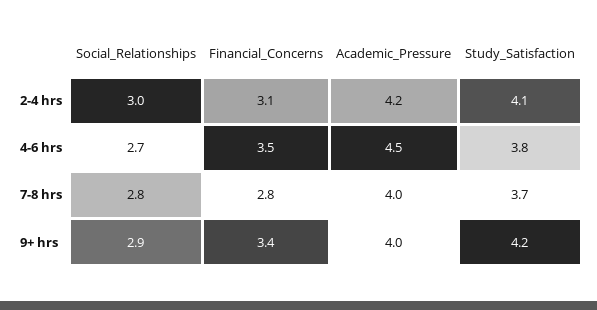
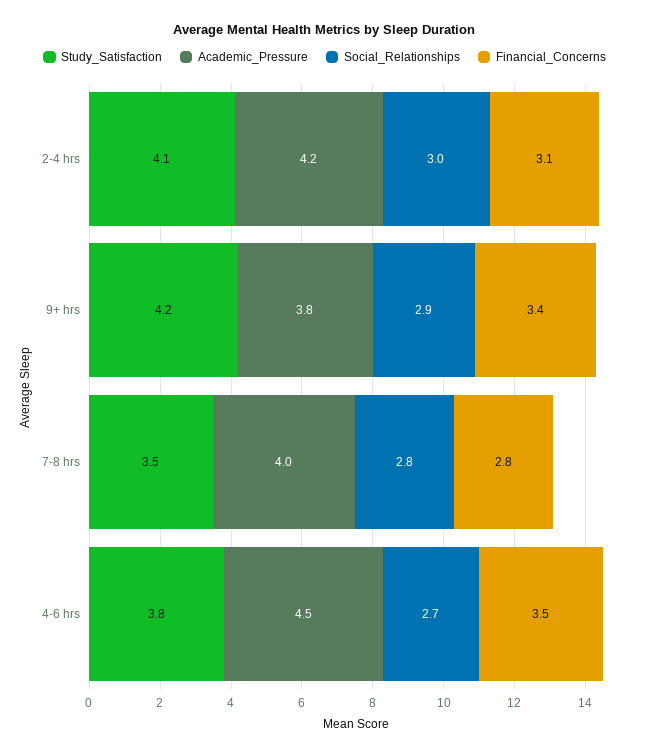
  {
    "Social_Relationships": {
      "2-4 hrs": 3,
      "4-6 hrs": 2.7,
      "7-8 hrs": 2.8,
      "9+ hrs": 2.9
    },
    "Financial_Concerns": {
      "2-4 hrs": 3.1,
      "4-6 hrs": 3.5,
      "7-8 hrs": 2.8,
      "9+ hrs": 3.4
    },
    "Academic_Pressure": {
      "2-4 hrs": 4.2,
      "4-6 hrs": 4.5,
      "7-8 hrs": 4,
-     "9+ hrs": 4
+     "9+ hrs": 3.8
    },
    "Study_Satisfaction": {
      "2-4 hrs": 4.1,
      "4-6 hrs": 3.8,
-     "7-8 hrs": 3.7,
+     "7-8 hrs": 3.5,
      "9+ hrs": 4.2
    }
  }

